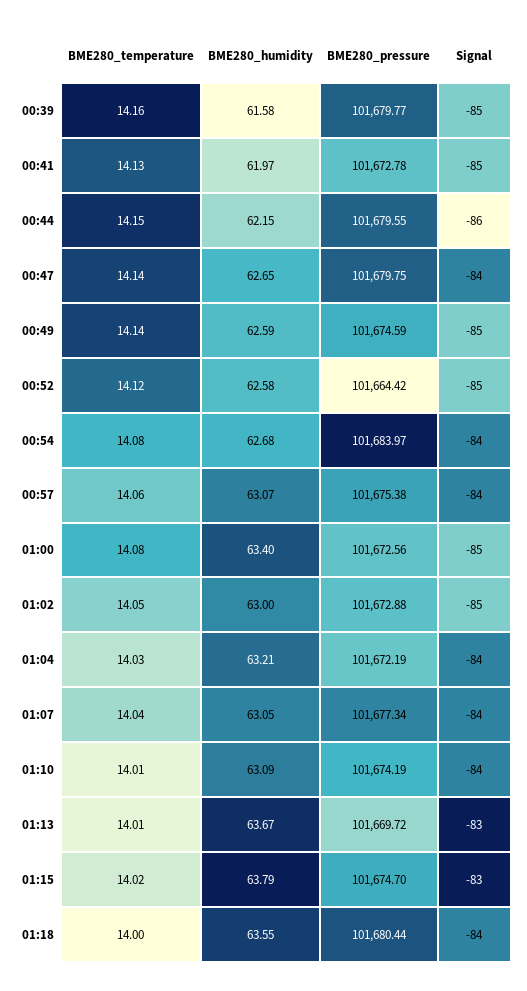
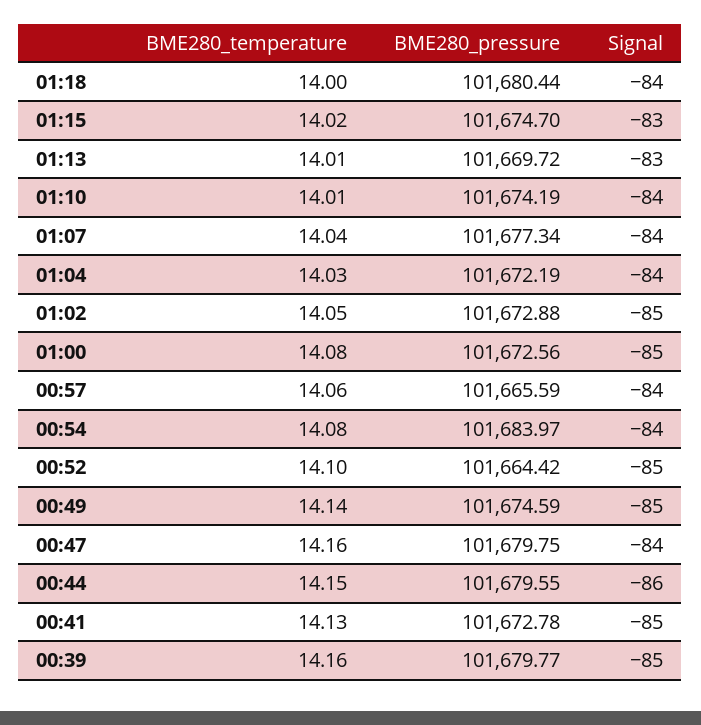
  {
    "BME280_temperature": {
      "00:39": 14.16,
      "00:41": 14.13,
      "00:44": 14.15,
-     "00:47": 14.14,
+     "00:47": 14.16,
      "00:49": 14.14,
-     "00:52": 14.12,
+     "00:52": 14.1,
      "00:54": 14.08,
      "00:57": 14.06,
      "01:00": 14.08,
      "01:02": 14.05,
      "01:04": 14.03,
      "01:07": 14.04,
      "01:10": 14.01,
      "01:13": 14.01,
      "01:15": 14.02,
      "01:18": 14
    },
-   "BME280_humidity": {
-     "00:39": 61.58,
-     "00:41": 61.97,
-     "00:44": 62.15,
-     "00:47": 62.65,
-     "00:49": 62.59,
-     "00:52": 62.58,
-     "00:54": 62.68,
-     "00:57": 63.07,
-     "01:00": 63.4,
-     "01:02": 63,
-     "01:04": 63.21,
-     "01:07": 63.05,
-     "01:10": 63.09,
-     "01:13": 63.67,
-     "01:15": 63.79,
-     "01:18": 63.55
-   },
    "BME280_pressure": {
      "00:39": 101679.77,
      "00:41": 101672.78,
      "00:44": 101679.55,
      "00:47": 101679.75,
      "00:49": 101674.59,
      "00:52": 101664.42,
      "00:54": 101683.97,
-     "00:57": 101675.38,
+     "00:57": 101665.59,
      "01:00": 101672.56,
      "01:02": 101672.88,
      "01:04": 101672.19,
      "01:07": 101677.34,
      "01:10": 101674.19,
      "01:13": 101669.72,
      "01:15": 101674.7,
      "01:18": 101680.44
    },
    "Signal": {
      "00:39": -85,
      "00:41": -85,
      "00:44": -86,
      "00:47": -84,
      "00:49": -85,
      "00:52": -85,
      "00:54": -84,
      "00:57": -84,
      "01:00": -85,
      "01:02": -85,
      "01:04": -84,
      "01:07": -84,
      "01:10": -84,
      "01:13": -83,
      "01:15": -83,
      "01:18": -84
    }
  }

